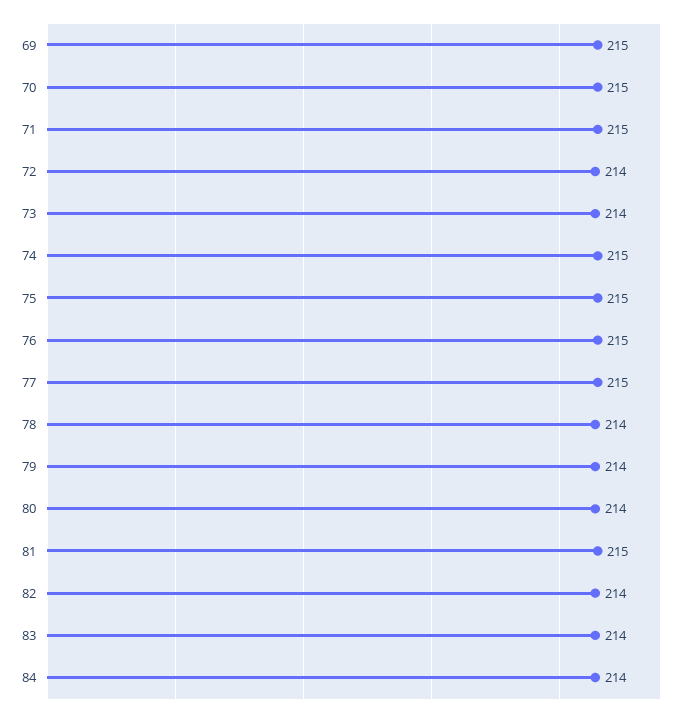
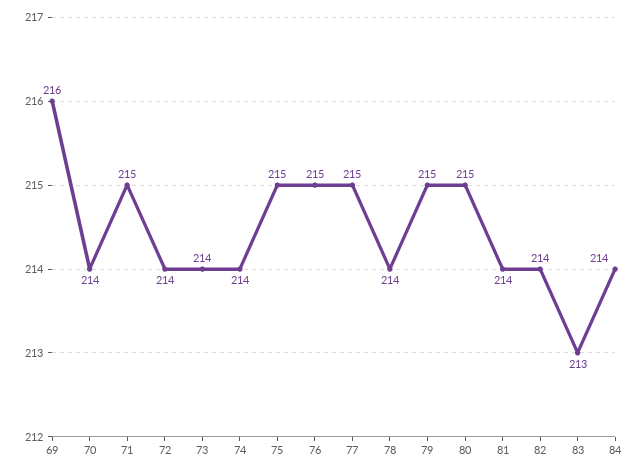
  {
-   "69": 215,
+   "69": 216,
-   "70": 215,
+   "70": 214,
    "71": 215,
    "72": 214,
    "73": 214,
-   "74": 215,
+   "74": 214,
    "75": 215,
    "76": 215,
    "77": 215,
    "78": 214,
-   "79": 214,
+   "79": 215,
-   "80": 214,
+   "80": 215,
-   "81": 215,
+   "81": 214,
    "82": 214,
-   "83": 214,
+   "83": 213,
    "84": 214
  }

